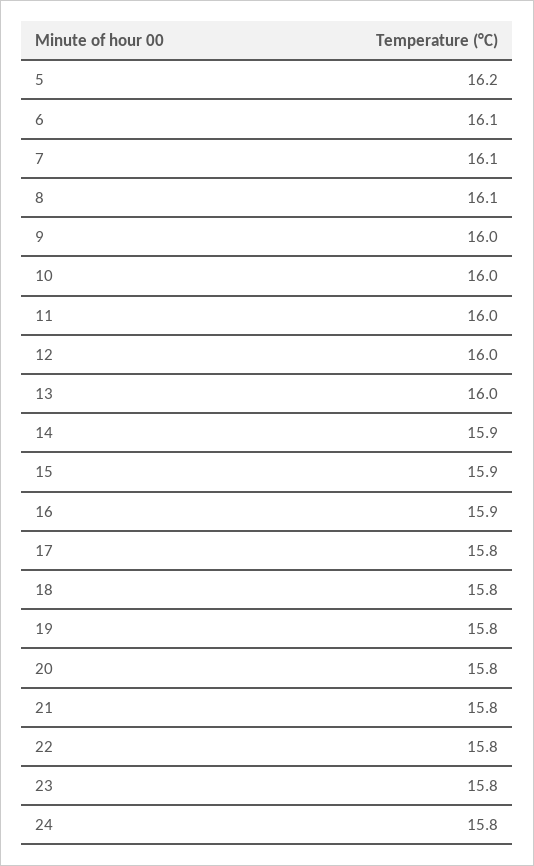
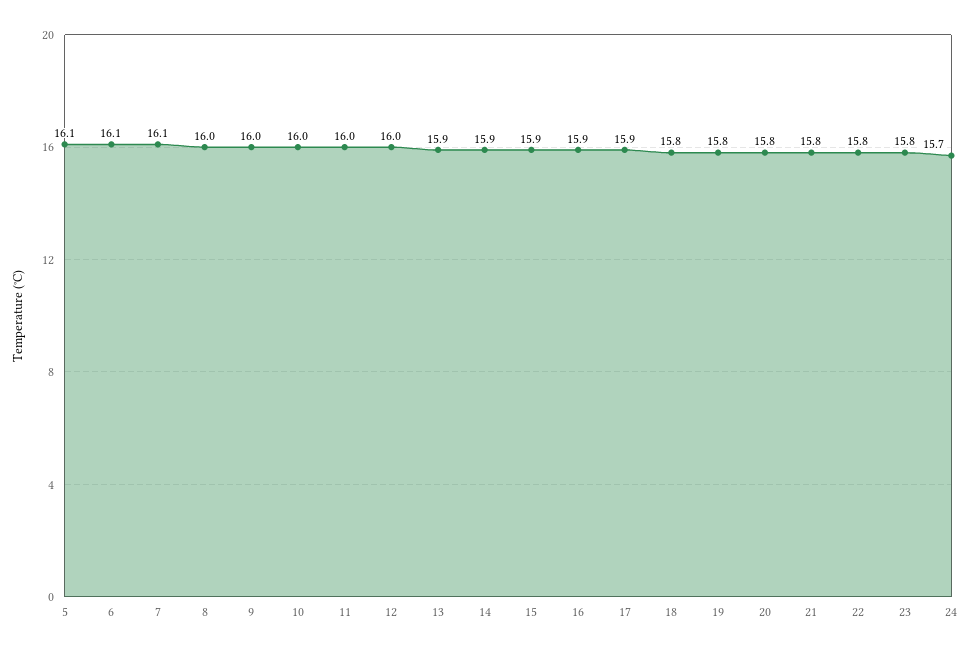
  {
-   "5": 16.2,
+   "5": 16.1,
    "6": 16.1,
    "7": 16.1,
-   "8": 16.1,
+   "8": 16,
    "9": 16,
    "10": 16,
    "11": 16,
    "12": 16,
-   "13": 16,
+   "13": 15.9,
    "14": 15.9,
    "15": 15.9,
    "16": 15.9,
-   "17": 15.8,
+   "17": 15.9,
    "18": 15.8,
    "19": 15.8,
    "20": 15.8,
    "21": 15.8,
    "22": 15.8,
    "23": 15.8,
-   "24": 15.8
+   "24": 15.7
  }

